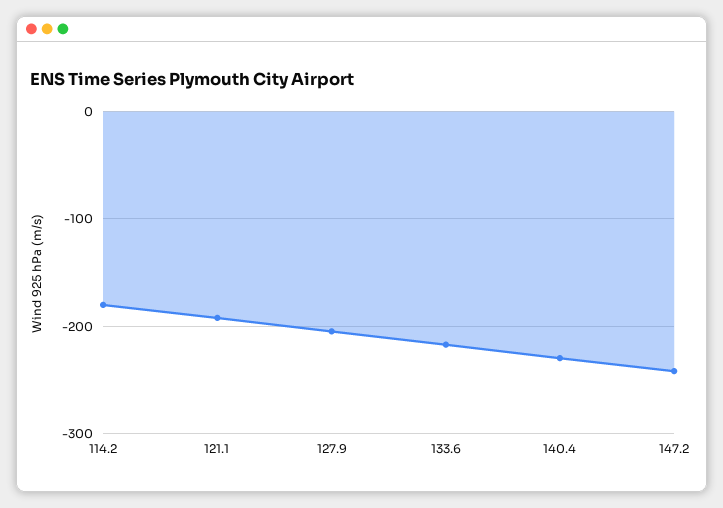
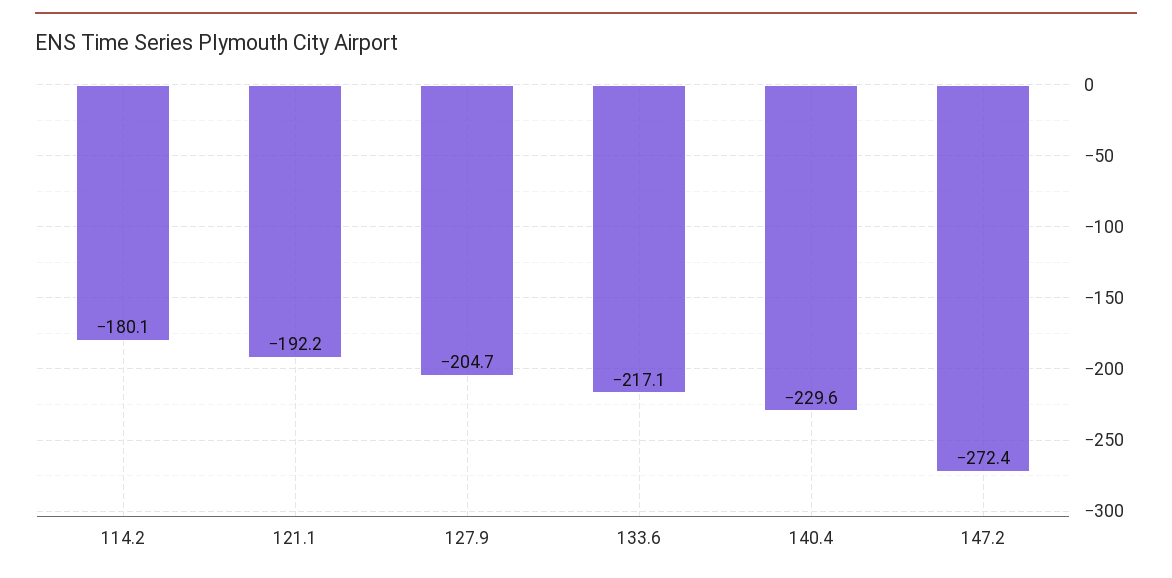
  {
    "114.2": -180.1,
    "121.1": -192.2,
    "127.9": -204.7,
    "133.6": -217.1,
    "140.4": -229.6,
-   "147.2": -240
+   "147.2": -272.4
  }

